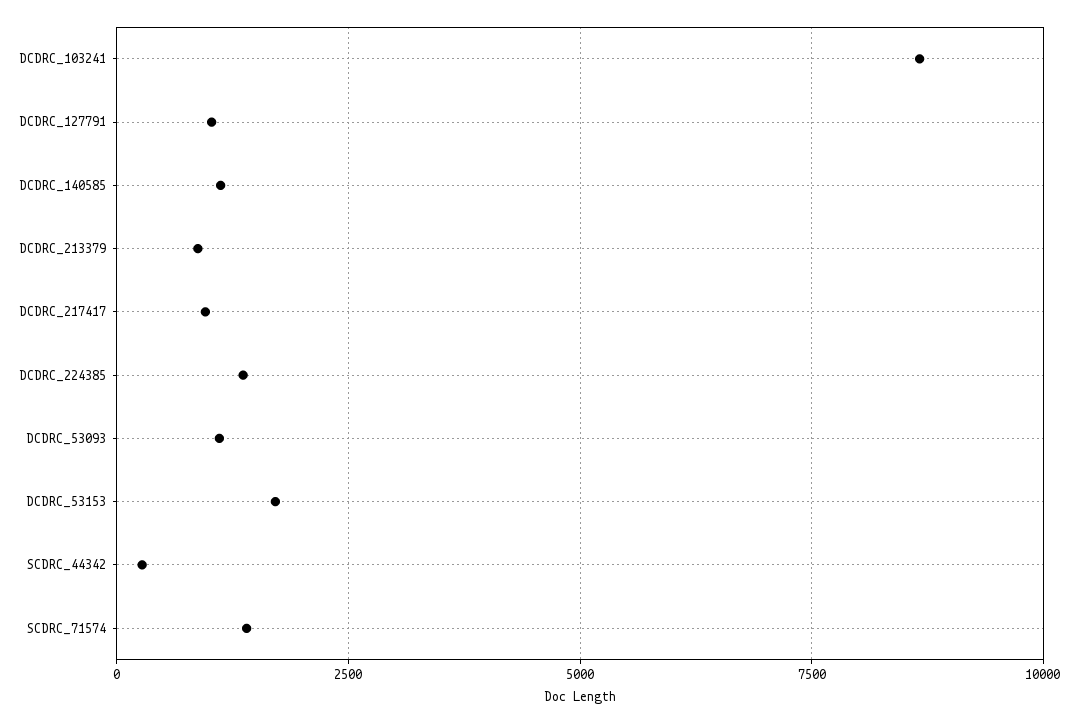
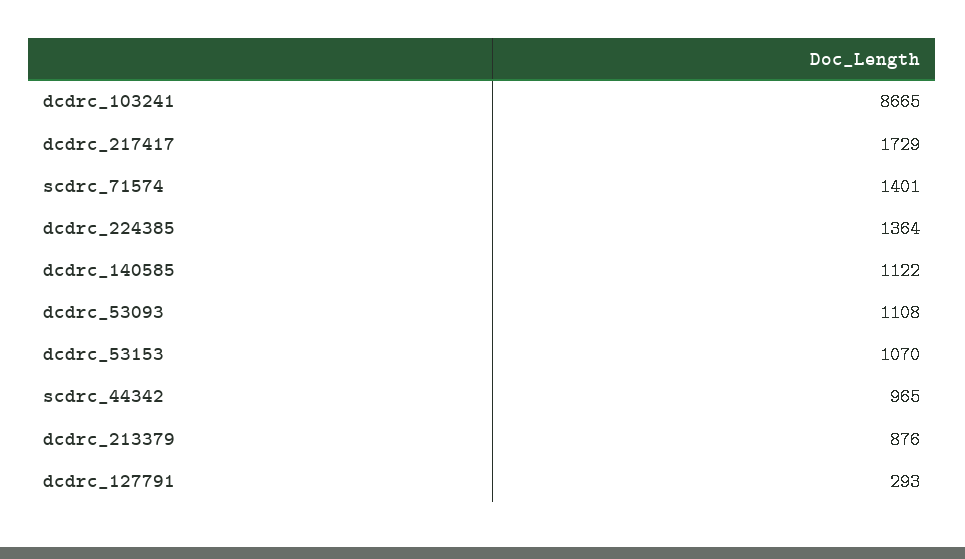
  {
    "DCDRC_103241": 8665,
-   "DCDRC_127791": 1000,
+   "DCDRC_127791": 293,
    "DCDRC_140585": 1122,
    "DCDRC_213379": 876,
-   "DCDRC_217417": 1000,
+   "DCDRC_217417": 1729,
    "DCDRC_224385": 1364,
    "DCDRC_53093": 1108,
-   "DCDRC_53153": 1750,
+   "DCDRC_53153": 1070,
-   "SCDRC_44342": 250,
+   "SCDRC_44342": 965,
    "SCDRC_71574": 1401
  }

